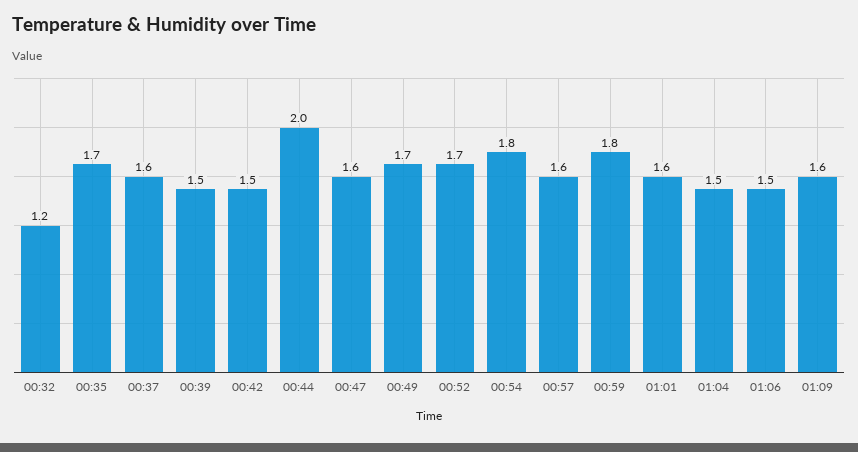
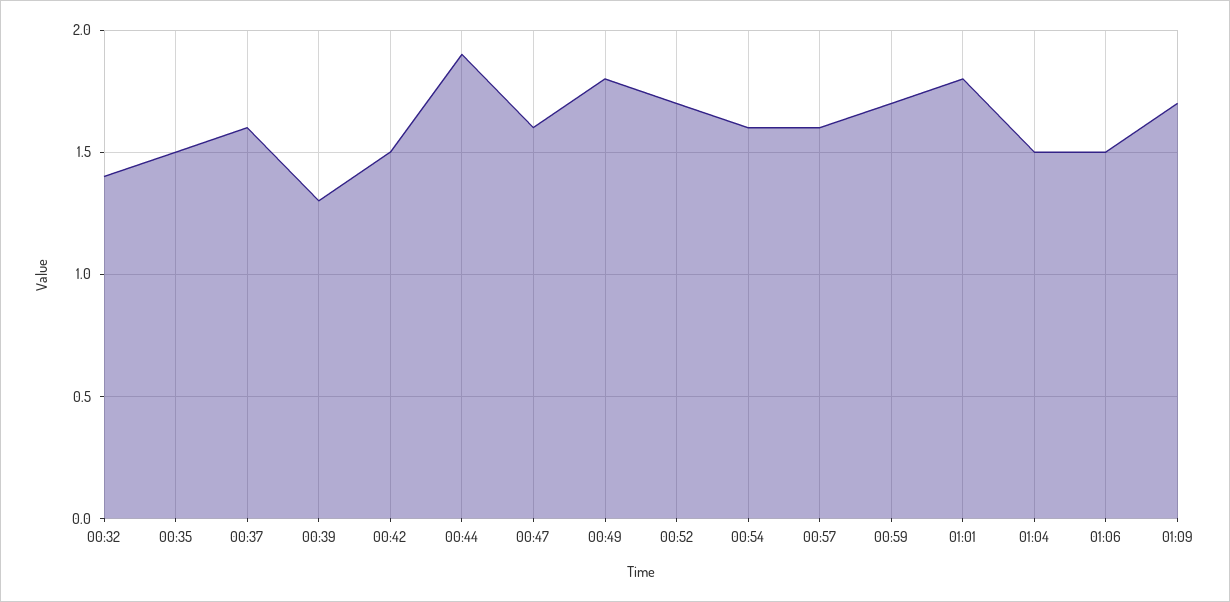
  {
-   "00:32": 1.2,
+   "00:32": 1.4,
-   "00:35": 1.7,
+   "00:35": 1.5,
    "00:37": 1.6,
-   "00:39": 1.5,
+   "00:39": 1.3,
    "00:42": 1.5,
-   "00:44": 2,
+   "00:44": 1.9,
    "00:47": 1.6,
-   "00:49": 1.7,
+   "00:49": 1.8,
    "00:52": 1.7,
-   "00:54": 1.8,
+   "00:54": 1.6,
    "00:57": 1.6,
-   "00:59": 1.8,
+   "00:59": 1.7,
-   "01:01": 1.6,
+   "01:01": 1.8,
    "01:04": 1.5,
    "01:06": 1.5,
-   "01:09": 1.6
+   "01:09": 1.7
  }

